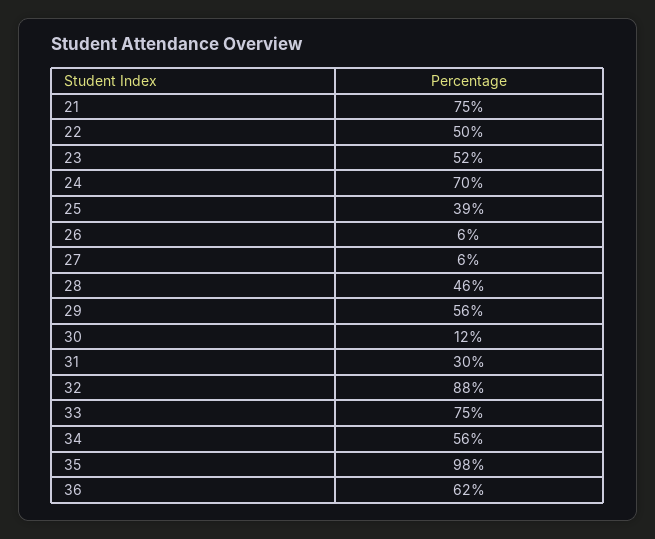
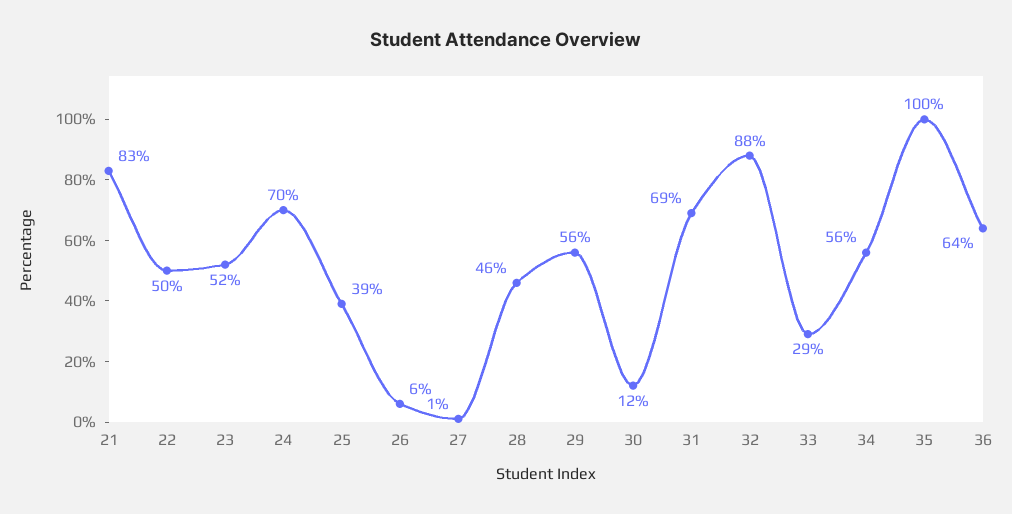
  {
-   "21": 75,
+   "21": 83,
    "22": 50,
    "23": 52,
    "24": 70,
    "25": 39,
    "26": 6,
-   "27": 6,
+   "27": 1,
    "28": 46,
    "29": 56,
    "30": 12,
-   "31": 30,
+   "31": 69,
    "32": 88,
-   "33": 75,
+   "33": 29,
    "34": 56,
-   "35": 98,
+   "35": 100,
-   "36": 62
+   "36": 64
  }

